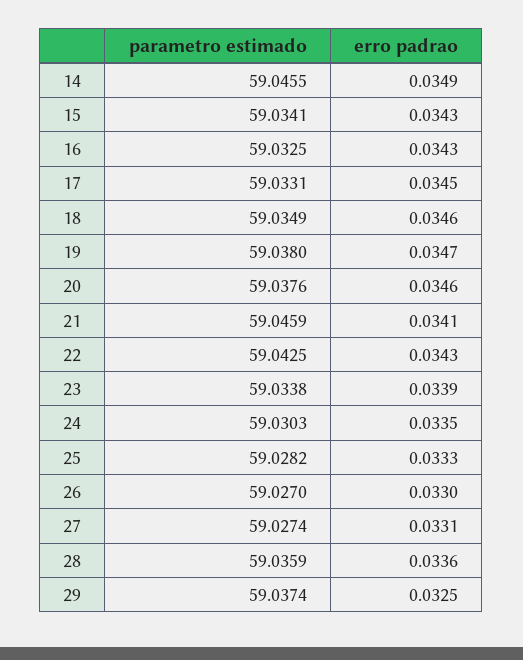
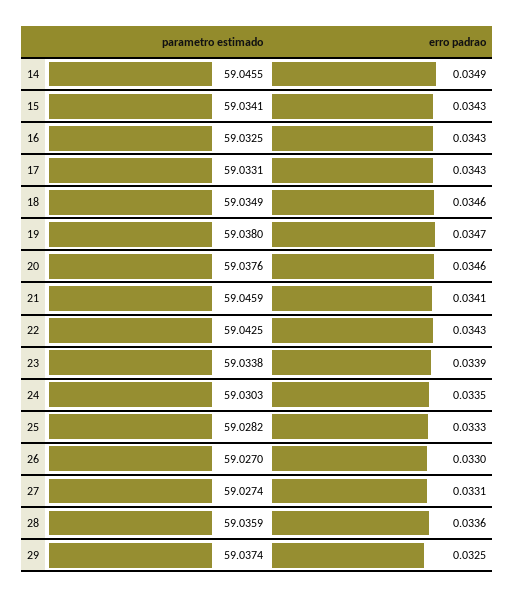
  {
    "parametro estimado": {
      "14": 59.0455,
      "15": 59.0341,
      "16": 59.0325,
      "17": 59.0331,
      "18": 59.0349,
      "19": 59.038,
      "20": 59.0376,
      "21": 59.0459,
      "22": 59.0425,
      "23": 59.0338,
      "24": 59.0303,
      "25": 59.0282,
      "26": 59.027,
      "27": 59.0274,
      "28": 59.0359,
      "29": 59.0374
    },
    "erro padrao": {
      "14": 0.0349,
      "15": 0.0343,
      "16": 0.0343,
-     "17": 0.0345,
+     "17": 0.0343,
      "18": 0.0346,
      "19": 0.0347,
      "20": 0.0346,
      "21": 0.0341,
      "22": 0.0343,
      "23": 0.0339,
      "24": 0.0335,
      "25": 0.0333,
      "26": 0.033,
      "27": 0.0331,
      "28": 0.0336,
      "29": 0.0325
    }
  }

